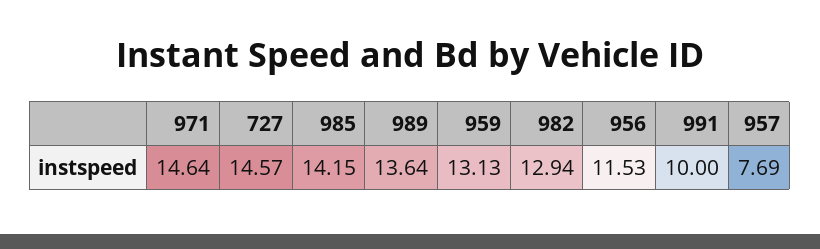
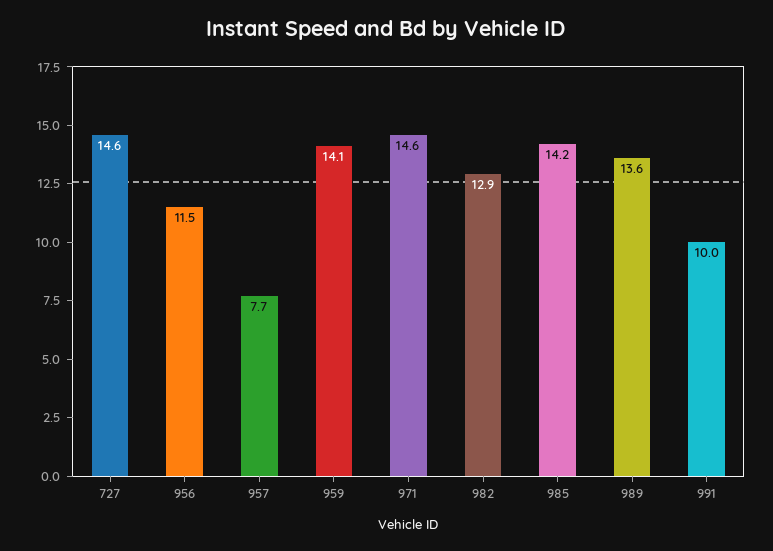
  {
    "971": 14.64,
    "727": 14.57,
    "985": 14.15,
    "989": 13.64,
-   "959": 13.13,
+   "959": 14.1,
    "982": 12.94,
    "956": 11.53,
    "991": 10,
    "957": 7.69
  }

